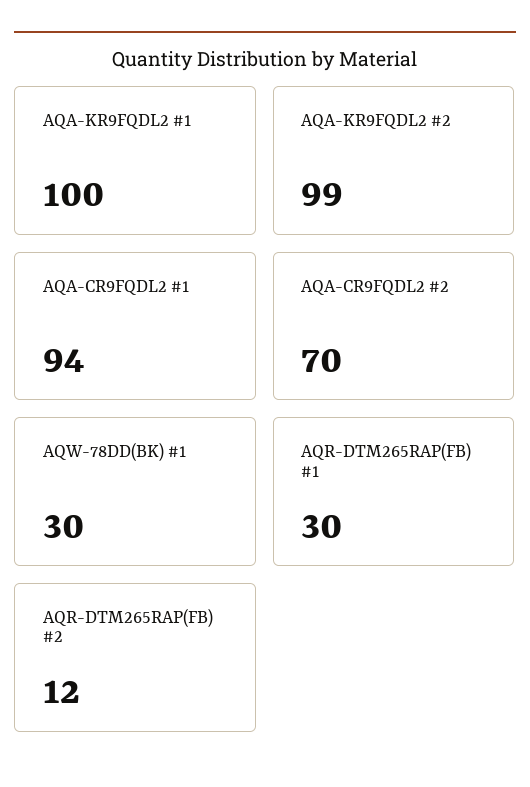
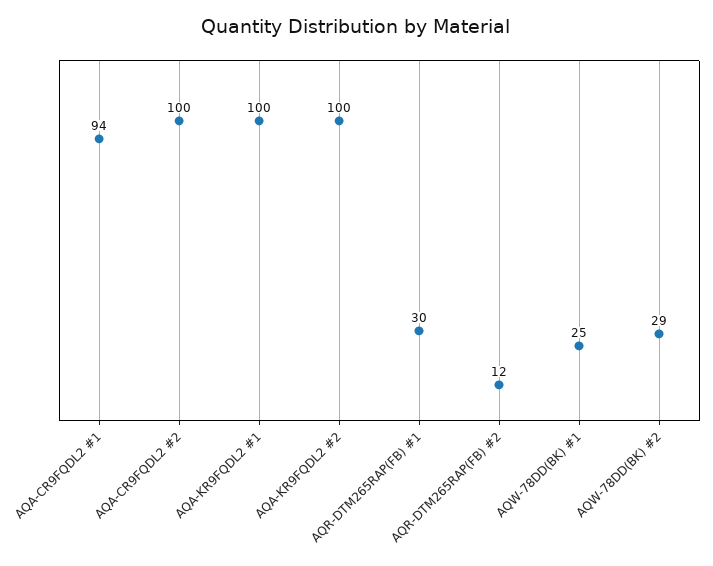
  {
    "AQA-KR9FQDL2 #1": 100,
-   "AQA-KR9FQDL2 #2": 99,
+   "AQA-KR9FQDL2 #2": 100,
    "AQA-CR9FQDL2 #1": 94,
-   "AQA-CR9FQDL2 #2": 70,
+   "AQA-CR9FQDL2 #2": 100,
-   "AQW-78DD(BK) #1": 30,
+   "AQW-78DD(BK) #1": 25,
    "AQR-DTM265RAP(FB) #1": 30,
-   "AQR-DTM265RAP(FB) #2": 12
+   "AQR-DTM265RAP(FB) #2": 12,
+   "AQW-78DD(BK) #2": 29
  }

